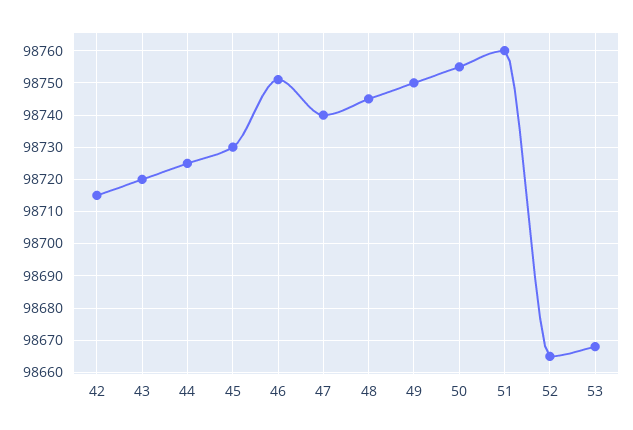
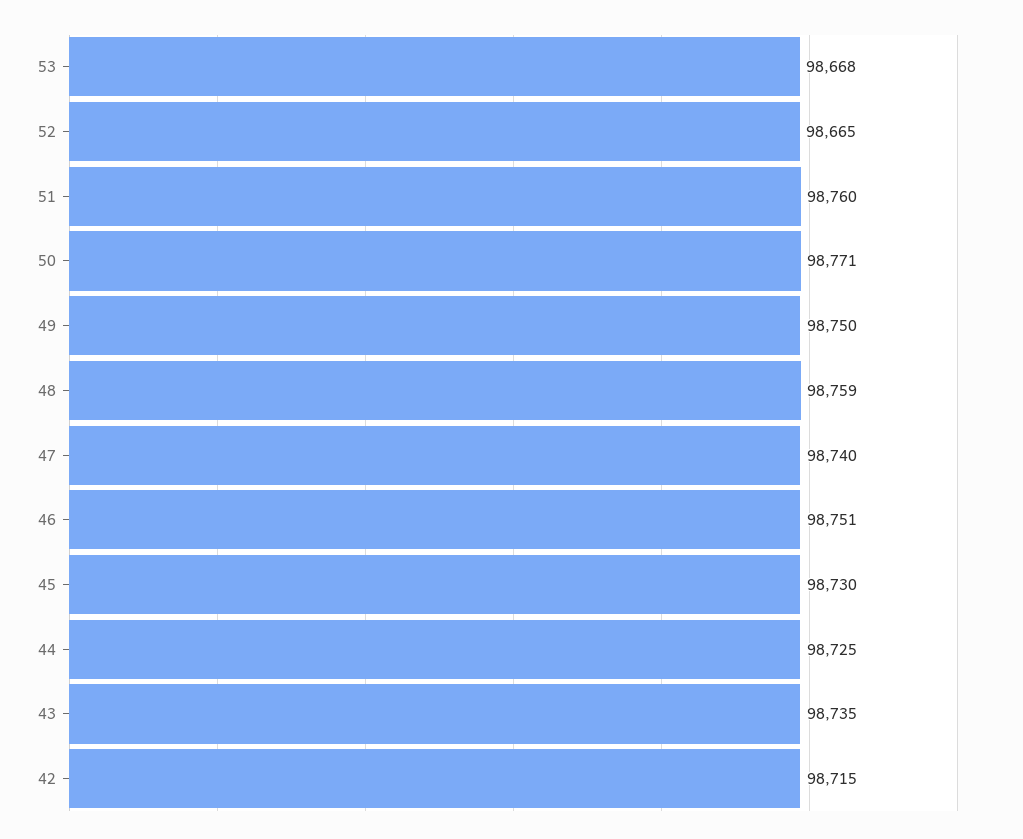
  {
    "42": 98715,
-   "43": 98720,
+   "43": 98735,
    "44": 98725,
    "45": 98730,
    "46": 98751,
    "47": 98740,
-   "48": 98745,
+   "48": 98759,
    "49": 98750,
-   "50": 98755,
+   "50": 98771,
    "51": 98760,
    "52": 98665,
    "53": 98668
  }

